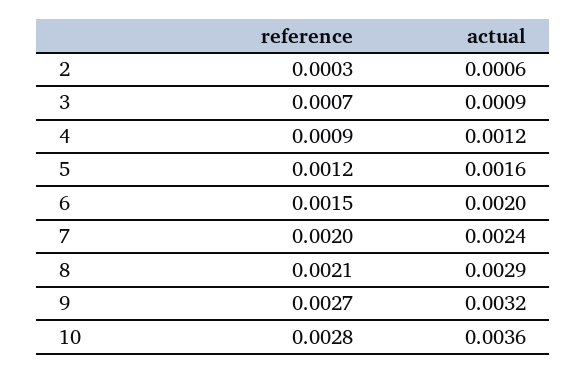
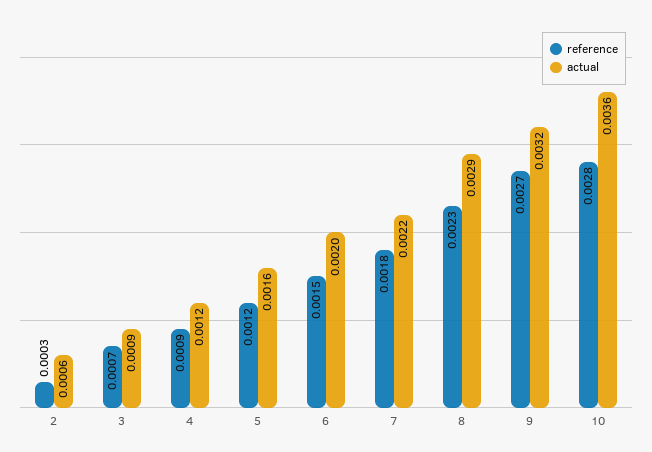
  {
    "reference": {
      "2": 0.0003,
      "3": 0.0007,
      "4": 0.0009,
      "5": 0.0012,
      "6": 0.0015,
-     "7": 0.002,
+     "7": 0.0018,
-     "8": 0.0021,
+     "8": 0.0023,
      "9": 0.0027,
      "10": 0.0028
    },
    "actual": {
      "2": 0.0006,
      "3": 0.0009,
      "4": 0.0012,
      "5": 0.0016,
      "6": 0.002,
-     "7": 0.0024,
+     "7": 0.0022,
      "8": 0.0029,
      "9": 0.0032,
      "10": 0.0036
    }
  }

